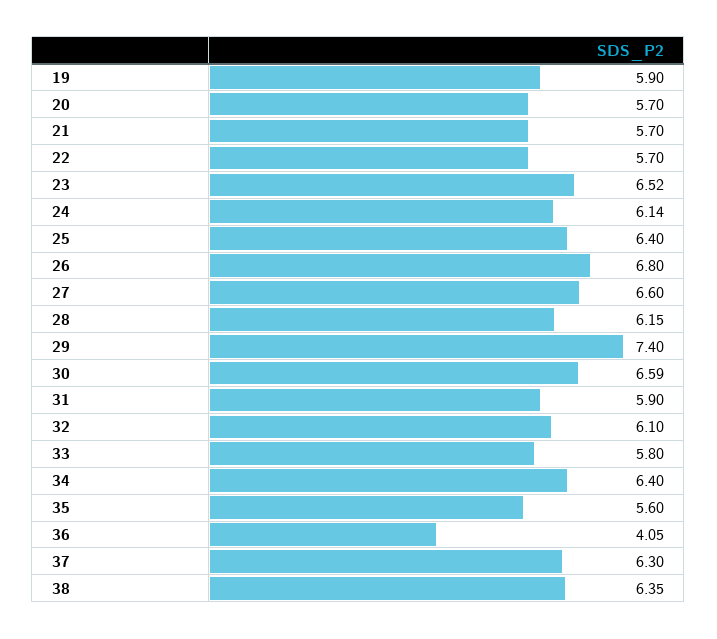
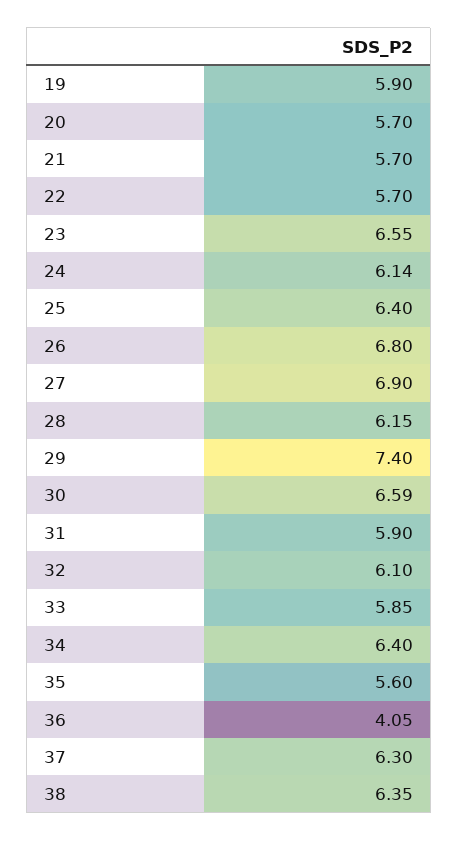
  {
    "19": 5.9,
    "20": 5.7,
    "21": 5.7,
    "22": 5.7,
-   "23": 6.52,
+   "23": 6.55,
    "24": 6.14,
    "25": 6.4,
    "26": 6.8,
-   "27": 6.6,
+   "27": 6.9,
    "28": 6.15,
    "29": 7.4,
    "30": 6.59,
    "31": 5.9,
    "32": 6.1,
-   "33": 5.8,
+   "33": 5.85,
    "34": 6.4,
    "35": 5.6,
    "36": 4.05,
    "37": 6.3,
    "38": 6.35
  }

